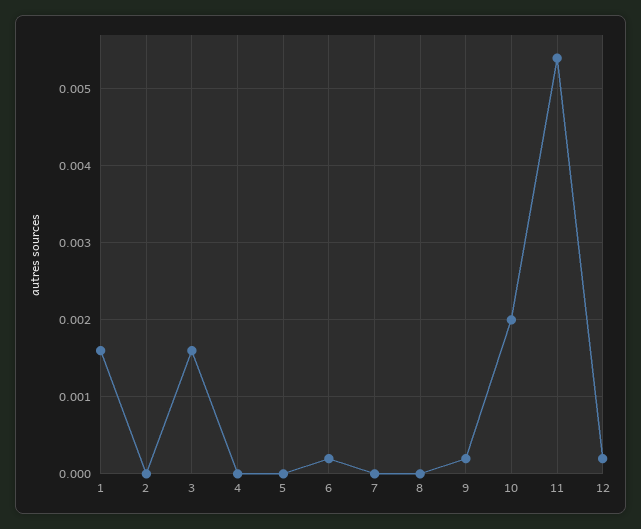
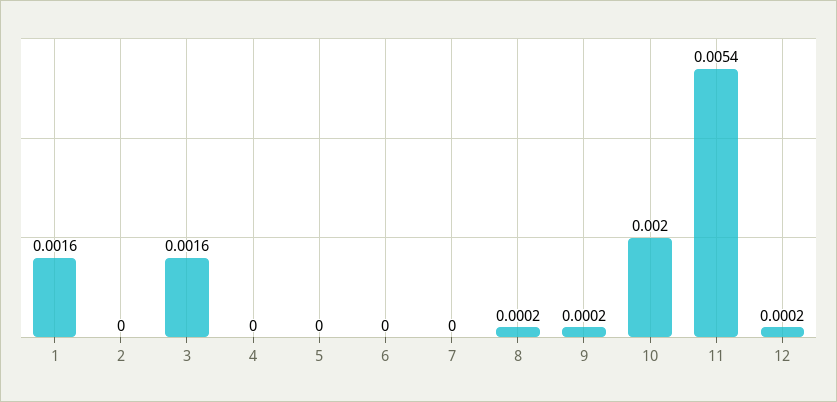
  {
    "1": 0.0016,
    "2": 0,
    "3": 0.0016,
    "4": 0,
    "5": 0,
-   "6": 0.0002,
+   "6": 0,
    "7": 0,
-   "8": 0,
+   "8": 0.0002,
    "9": 0.0002,
    "10": 0.002,
    "11": 0.0054,
    "12": 0.0002
  }

